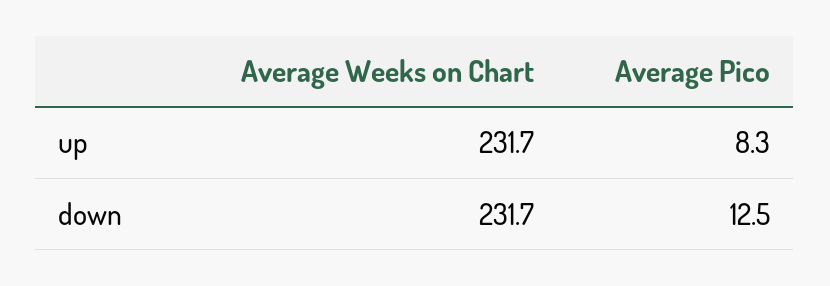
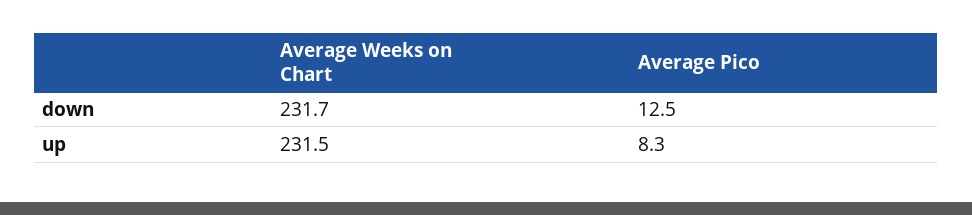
  {
    "Average Weeks on Chart": {
-     "up": 231.7,
+     "up": 231.5,
      "down": 231.7
    },
    "Average Pico": {
      "up": 8.3,
      "down": 12.5
    }
  }

